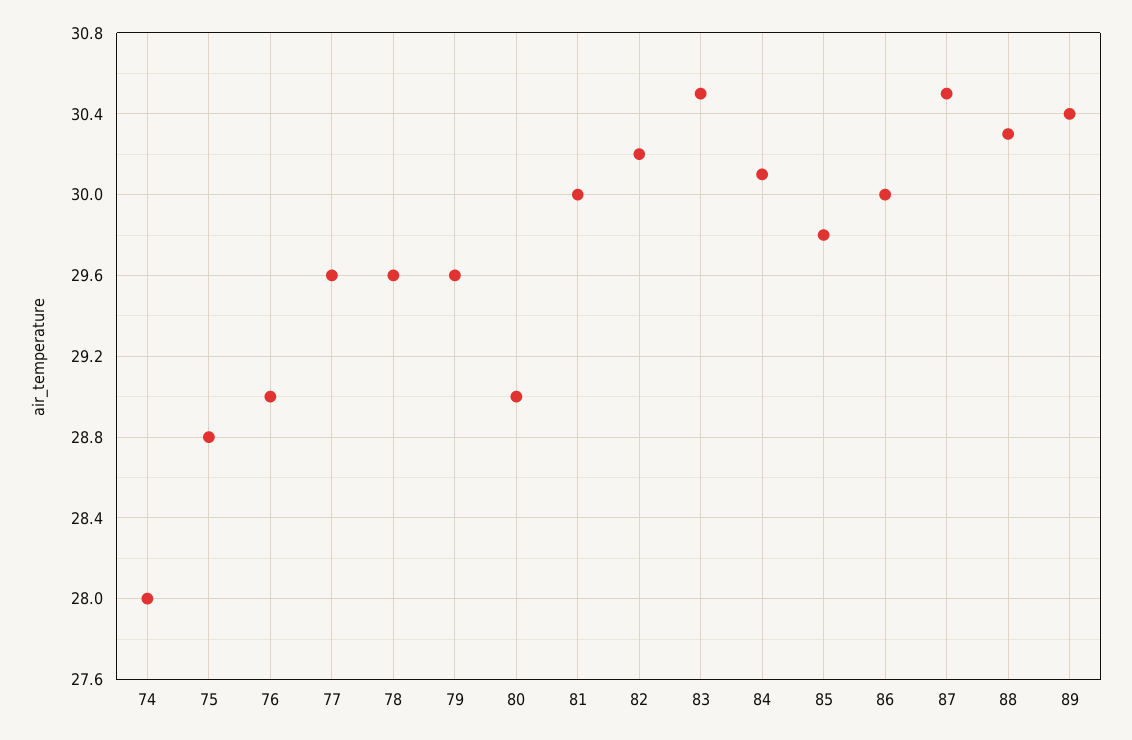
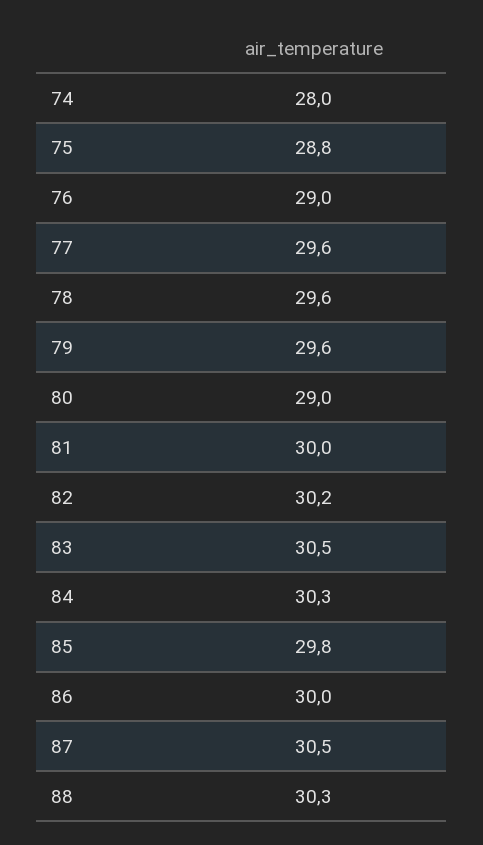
  {
    "74": 28,
    "75": 28.8,
    "76": 29,
    "77": 29.6,
    "78": 29.6,
    "79": 29.6,
    "80": 29,
    "81": 30,
    "82": 30.2,
    "83": 30.5,
-   "84": 30.1,
+   "84": 30.3,
    "85": 29.8,
    "86": 30,
    "87": 30.5,
-   "88": 30.3,
+   "88": 30.3
-   "89": 30.4
  }

